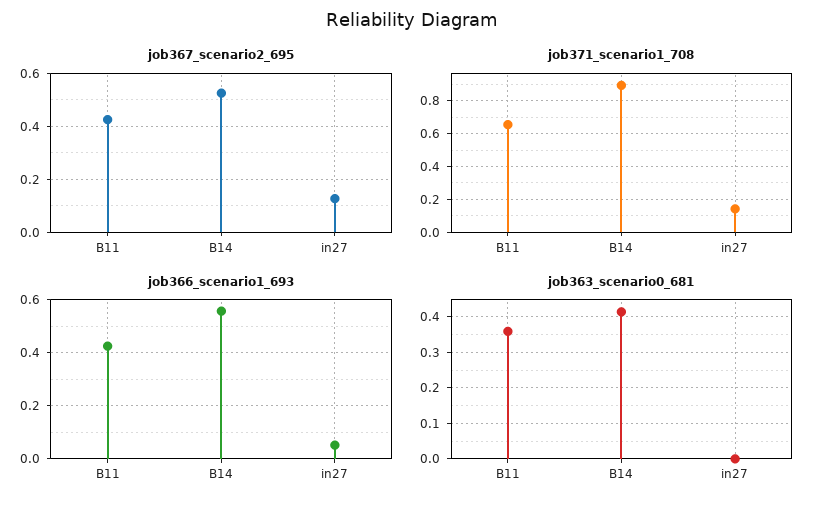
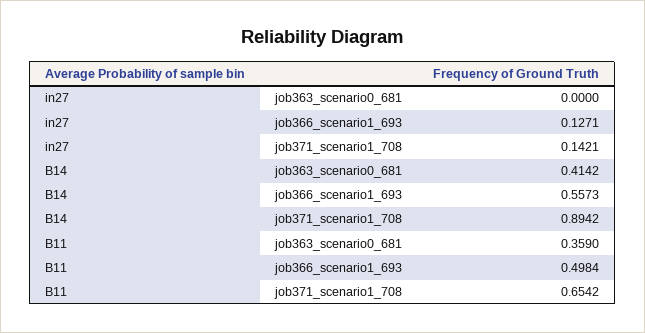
  {
-   "job367_scenario2_695": {
-     "B11": 0.425,
-     "B14": 0.525,
-     "in27": 0.125
-   },
    "job371_scenario1_708": {
      "B11": 0.6542,
      "B14": 0.8942,
      "in27": 0.1421
    },
    "job366_scenario1_693": {
-     "B11": 0.425,
+     "B11": 0.4984,
      "B14": 0.5573,
-     "in27": 0.05
+     "in27": 0.1271
    },
    "job363_scenario0_681": {
      "B11": 0.359,
      "B14": 0.4142,
      "in27": 0
    }
  }

